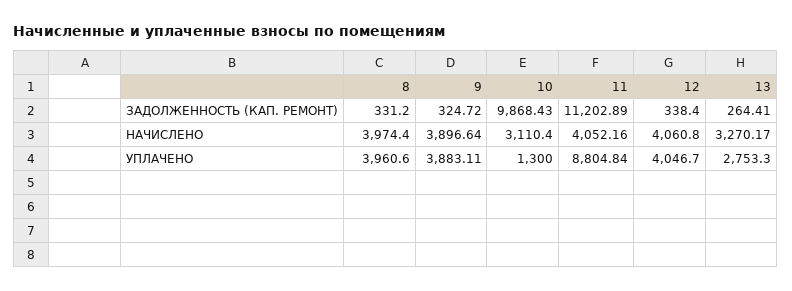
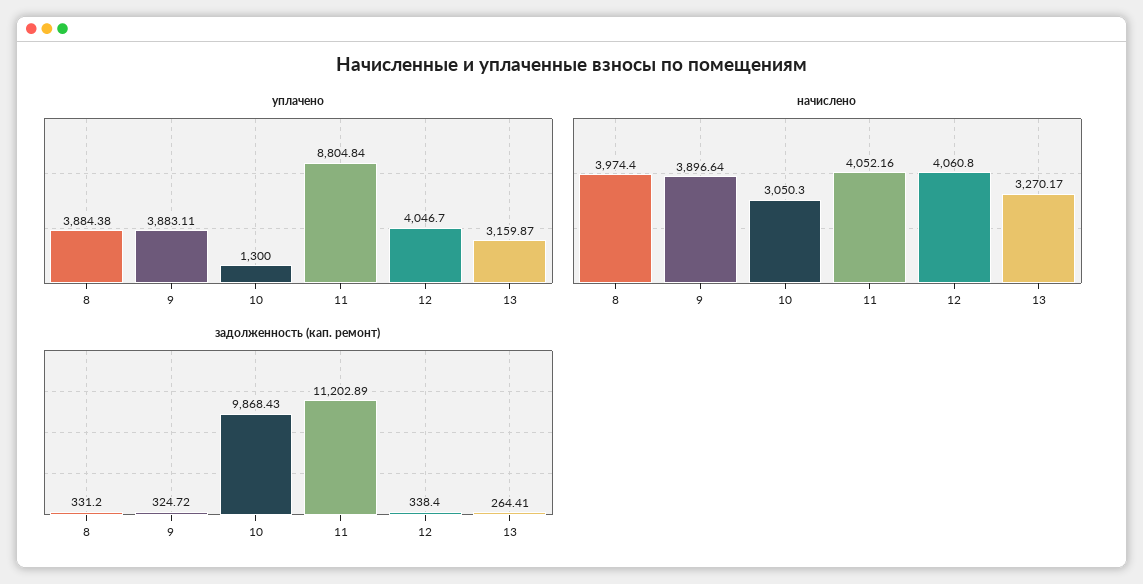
  {
    "ЗАДОЛЖЕННОСТЬ (КАП. РЕМОНТ)": {
      "8": 331.2,
      "9": 324.72,
      "10": 9868.43,
      "11": 11202.89,
      "12": 338.4,
      "13": 264.41
    },
    "НАЧИСЛЕНО": {
      "8": 3974.4,
      "9": 3896.64,
-     "10": 3110.4,
+     "10": 3050.3,
      "11": 4052.16,
      "12": 4060.8,
      "13": 3270.17
    },
    "УПЛАЧЕНО": {
-     "8": 3960.6,
+     "8": 3884.38,
      "9": 3883.11,
      "10": 1300,
      "11": 8804.84,
      "12": 4046.7,
-     "13": 2753.3
+     "13": 3159.87
    }
  }

